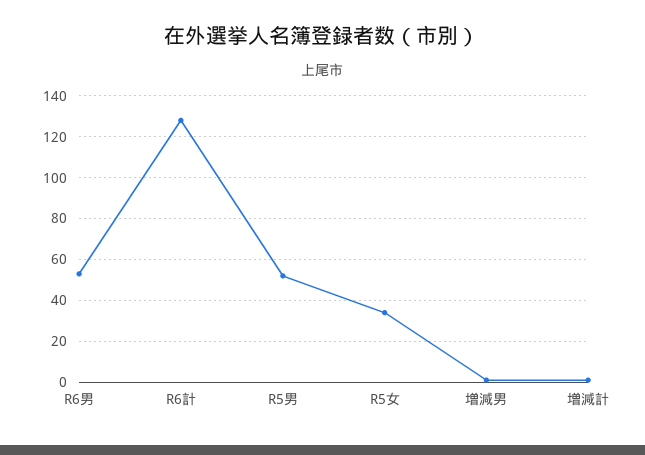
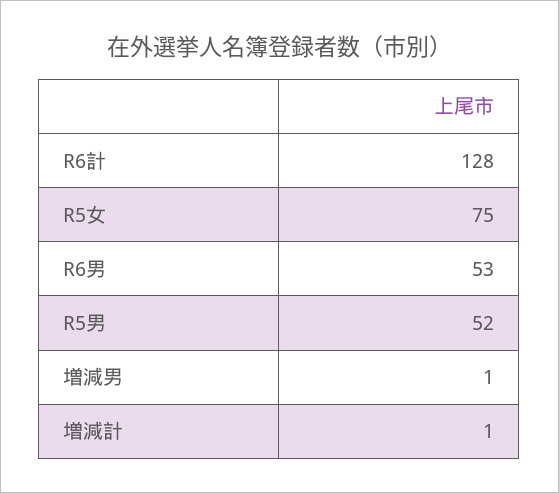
  {
    "R6男": 53,
    "R6計": 128,
    "R5男": 52,
-   "R5女": 35,
+   "R5女": 75,
    "増減男": 1,
    "増減計": 1
  }

